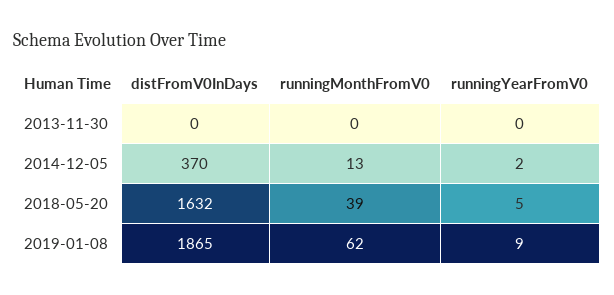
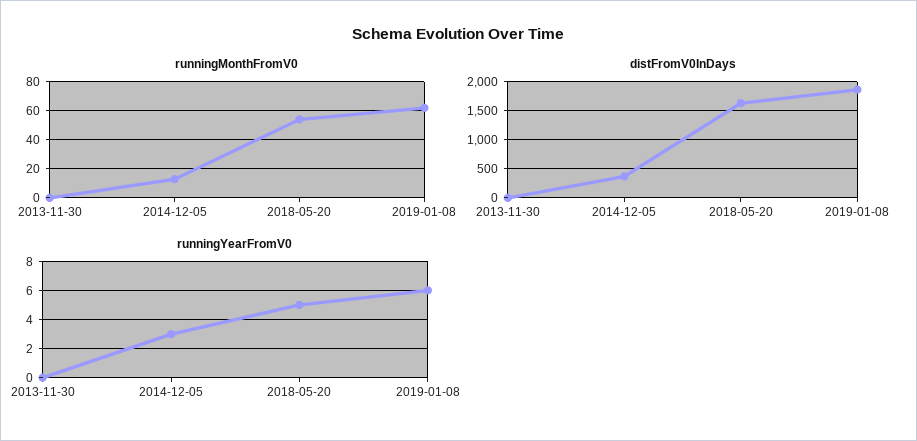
  {
    "distFromV0InDays": {
      "2013-11-30": 0,
      "2014-12-05": 370,
      "2018-05-20": 1632,
      "2019-01-08": 1865
    },
    "runningMonthFromV0": {
      "2013-11-30": 0,
      "2014-12-05": 13,
-     "2018-05-20": 39,
+     "2018-05-20": 55,
      "2019-01-08": 62
    },
    "runningYearFromV0": {
      "2013-11-30": 0,
-     "2014-12-05": 2,
+     "2014-12-05": 3,
      "2018-05-20": 5,
-     "2019-01-08": 9
+     "2019-01-08": 6
    }
  }

